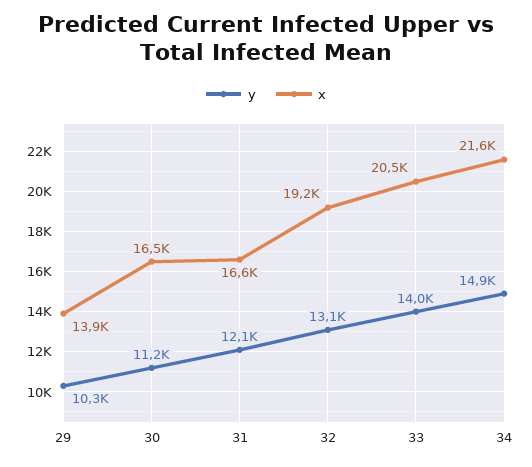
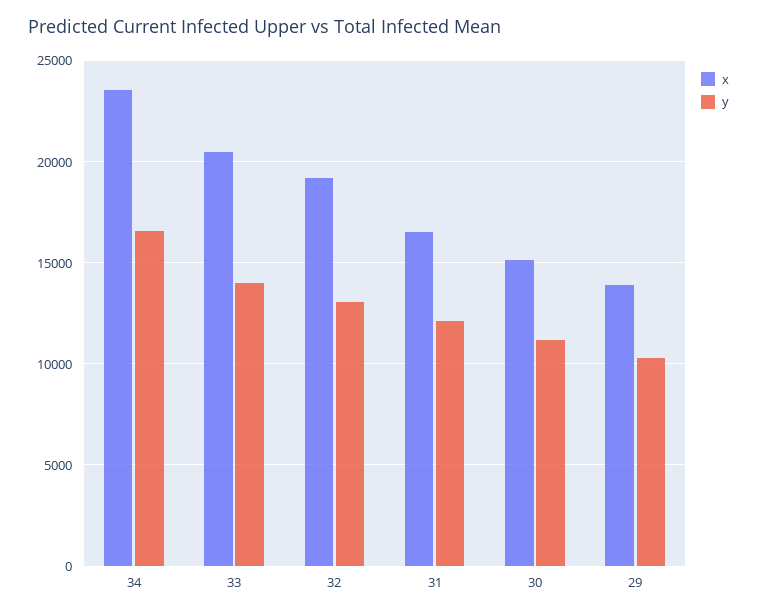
  {
    "y": {
      "29": 10300,
      "30": 11200,
      "31": 12100,
      "32": 13100,
      "33": 14000,
-     "34": 14900
+     "34": 16500
    },
    "x": {
      "29": 13900,
-     "30": 16500,
+     "30": 15000,
      "31": 16600,
      "32": 19200,
      "33": 20500,
-     "34": 21600
+     "34": 23500
    }
  }

